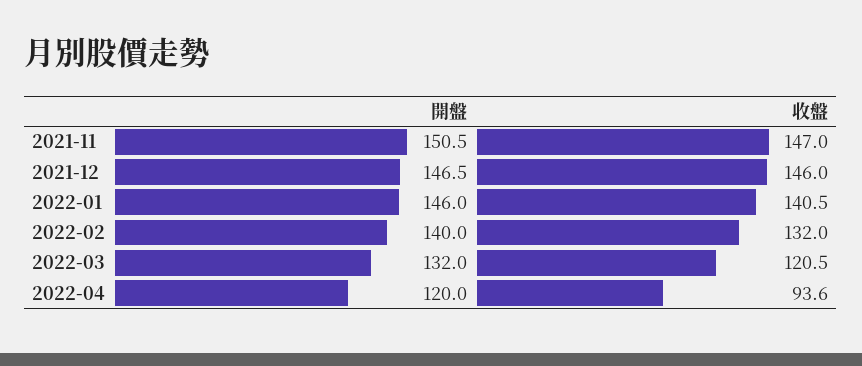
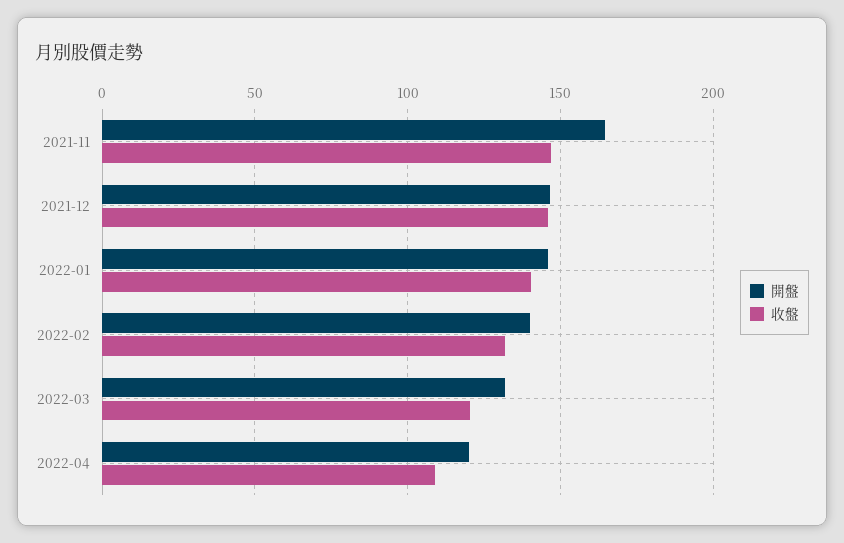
  {
    "開盤": {
-     "2021-11": 150.5,
+     "2021-11": 165,
      "2021-12": 146.5,
      "2022-01": 146,
      "2022-02": 140,
      "2022-03": 132,
      "2022-04": 120
    },
    "收盤": {
      "2021-11": 147,
      "2021-12": 146,
      "2022-01": 140.5,
      "2022-02": 132,
      "2022-03": 120.5,
-     "2022-04": 93.6
+     "2022-04": 110
    }
  }

